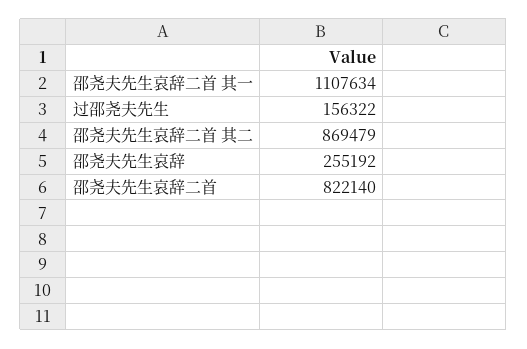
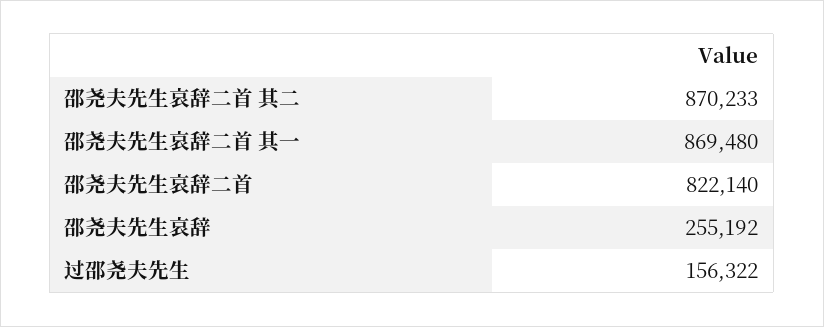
  {
-   "邵尧夫先生哀辞二首 其一": 1107634,
+   "邵尧夫先生哀辞二首 其一": 869480,
    "过邵尧夫先生": 156322,
-   "邵尧夫先生哀辞二首 其二": 869479,
+   "邵尧夫先生哀辞二首 其二": 870233,
    "邵尧夫先生哀辞": 255192,
    "邵尧夫先生哀辞二首": 822140
  }

